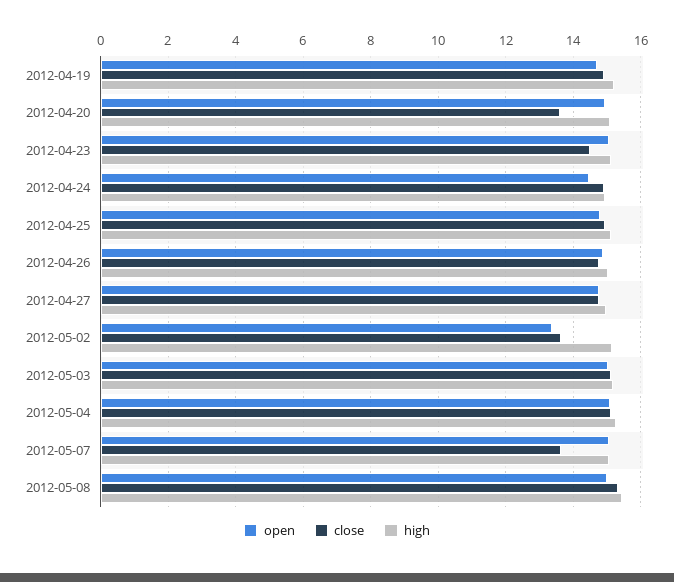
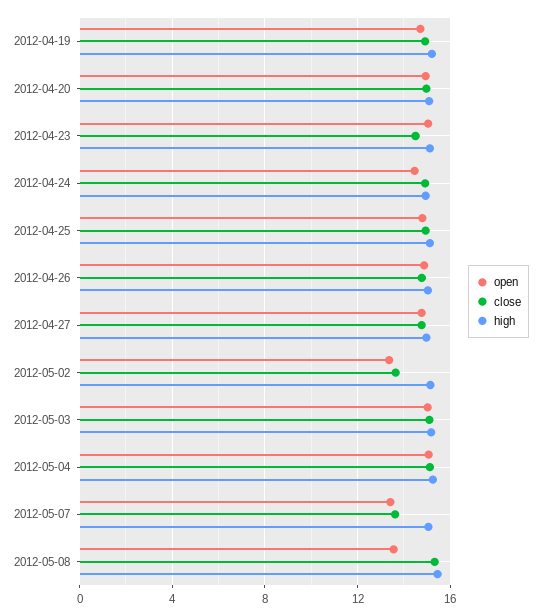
  {
    "open": {
      "2012-04-19": 14.8,
      "2012-04-20": 15,
      "2012-04-23": 15,
      "2012-04-24": 14.4,
      "2012-04-25": 14.8,
      "2012-04-26": 14.8,
      "2012-04-27": 14.8,
      "2012-05-02": 13.4,
      "2012-05-03": 15,
      "2012-05-04": 15,
-     "2012-05-07": 15,
+     "2012-05-07": 13.5,
-     "2012-05-08": 15
+     "2012-05-08": 13.5
    },
    "close": {
      "2012-04-19": 15,
-     "2012-04-20": 13.6,
+     "2012-04-20": 15,
      "2012-04-23": 14.6,
      "2012-04-24": 15,
      "2012-04-25": 15,
      "2012-04-26": 14.8,
      "2012-04-27": 14.8,
      "2012-05-02": 13.6,
      "2012-05-03": 15.2,
      "2012-05-04": 15.2,
      "2012-05-07": 13.6,
      "2012-05-08": 15.4
    },
    "high": {
      "2012-04-19": 15.2,
      "2012-04-20": 15,
      "2012-04-23": 15.2,
      "2012-04-24": 15,
      "2012-04-25": 15.2,
      "2012-04-26": 15,
      "2012-04-27": 15,
      "2012-05-02": 15.2,
      "2012-05-03": 15.2,
      "2012-05-04": 15.2,
      "2012-05-07": 15,
      "2012-05-08": 15.4
    }
  }

